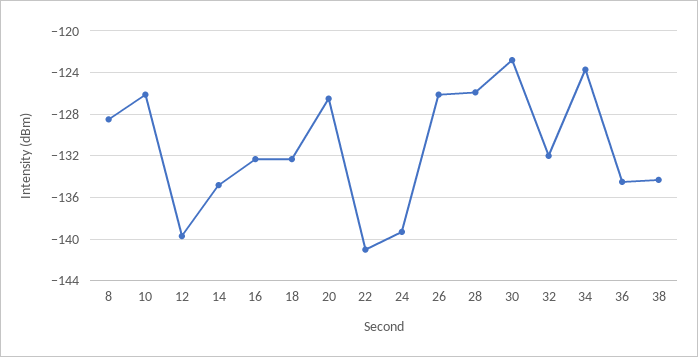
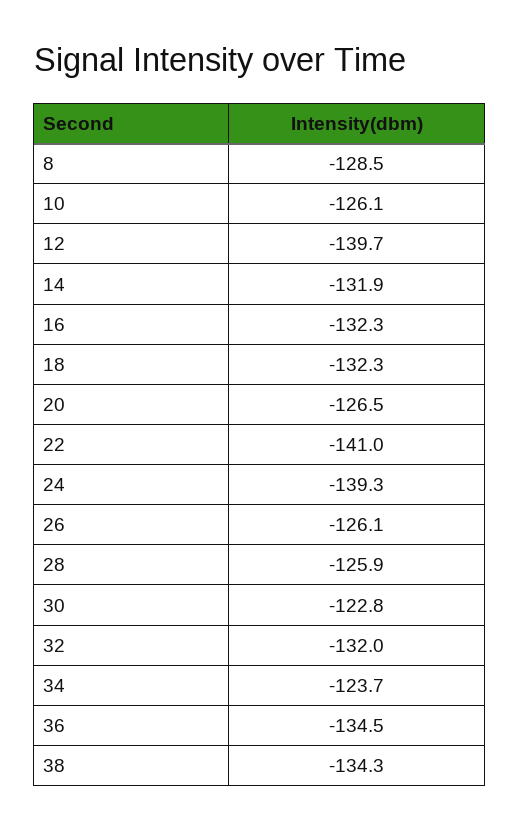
  {
    "8": -128.5,
    "10": -126.1,
    "12": -139.7,
-   "14": -135,
+   "14": -131.9,
    "16": -132.3,
    "18": -132.3,
    "20": -126.5,
    "22": -141,
    "24": -139.3,
    "26": -126.1,
    "28": -125.9,
    "30": -122.8,
    "32": -132,
    "34": -123.7,
    "36": -134.5,
    "38": -134.3
  }

